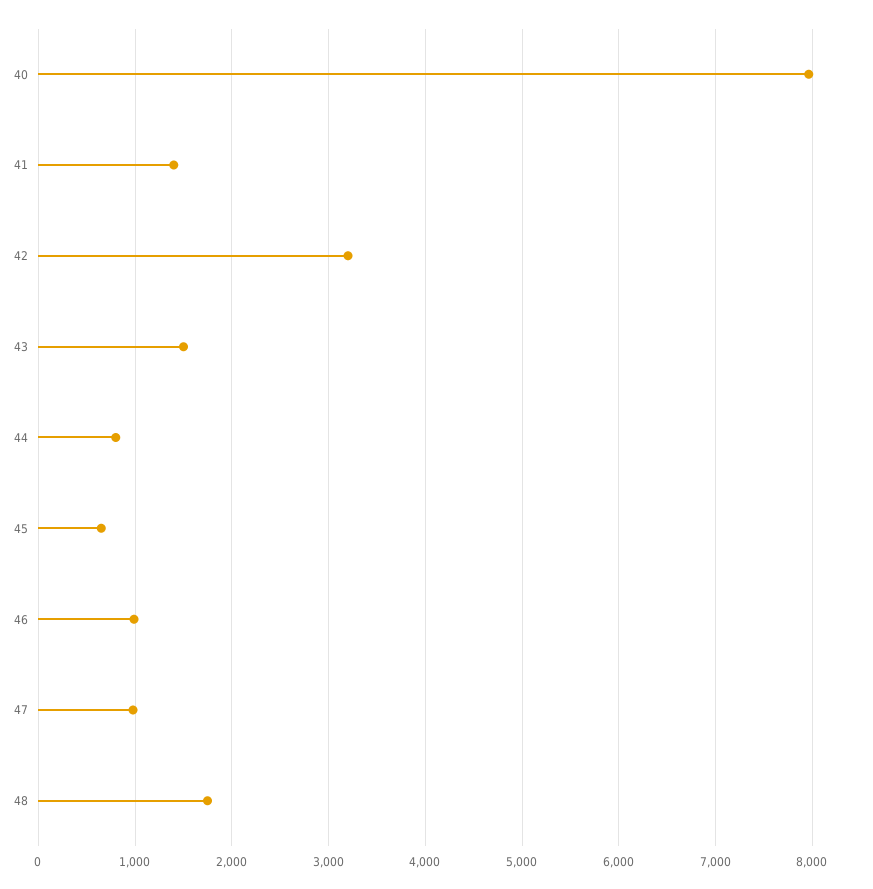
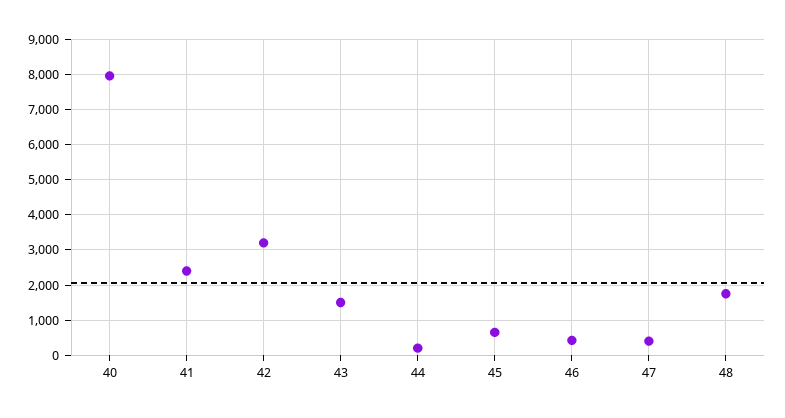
  {
    "40": 8000,
-   "41": 1400,
+   "41": 2400,
    "42": 3200,
    "43": 1500,
-   "44": 800,
+   "44": 200,
    "45": 700,
-   "46": 1000,
+   "46": 400,
-   "47": 1000,
+   "47": 400,
    "48": 1800
  }

